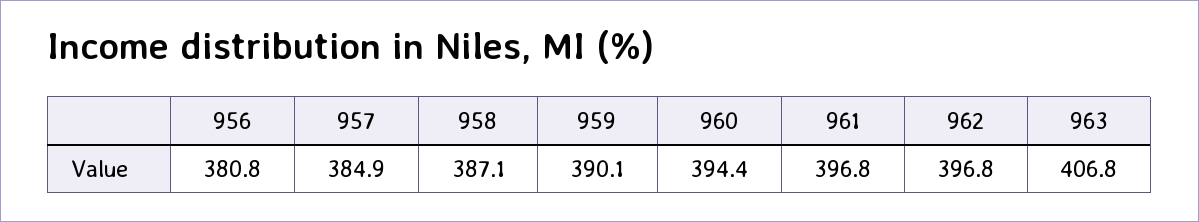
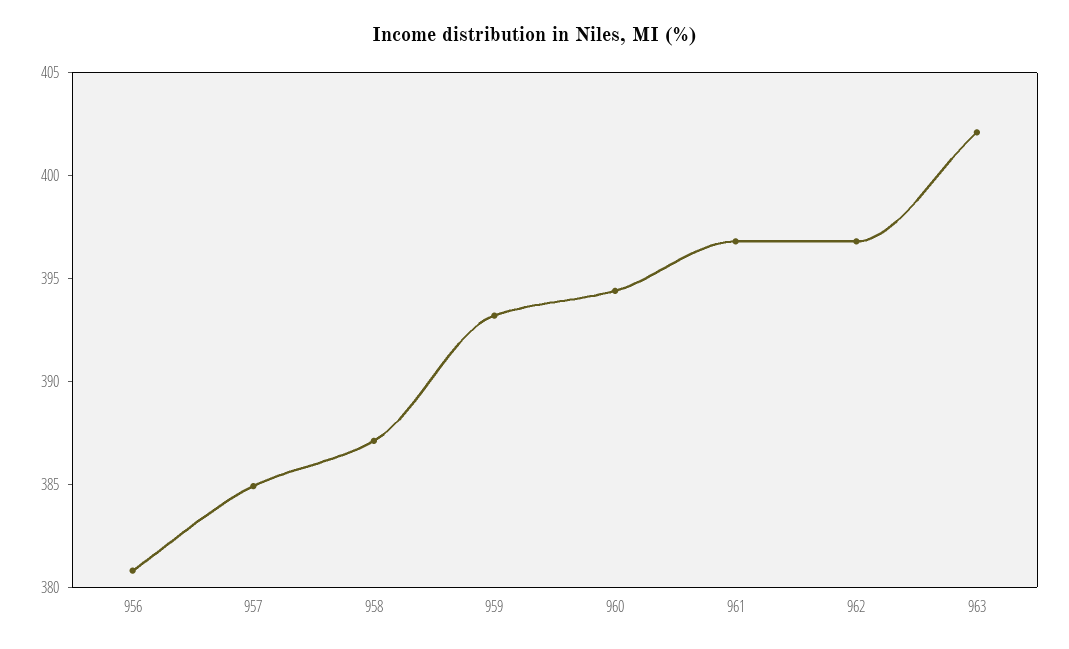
  {
    "956": 380.8,
    "957": 384.9,
    "958": 387.1,
-   "959": 390.1,
+   "959": 393,
    "960": 394.4,
    "961": 396.8,
    "962": 396.8,
-   "963": 406.8
+   "963": 402
  }

